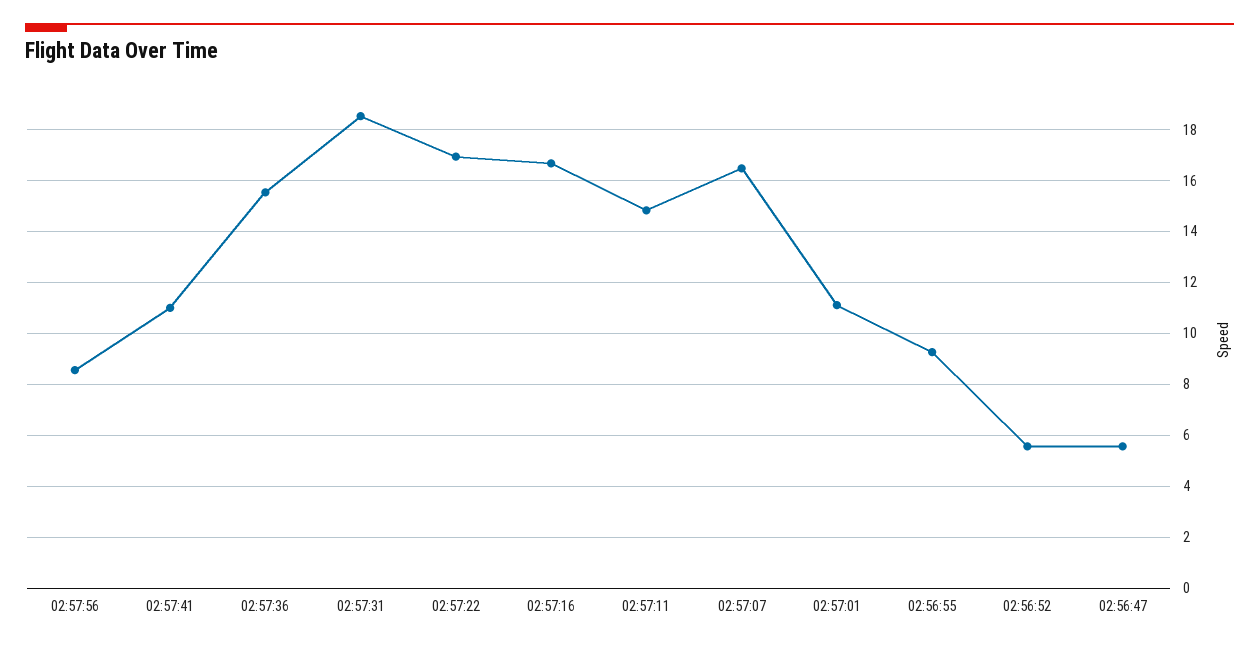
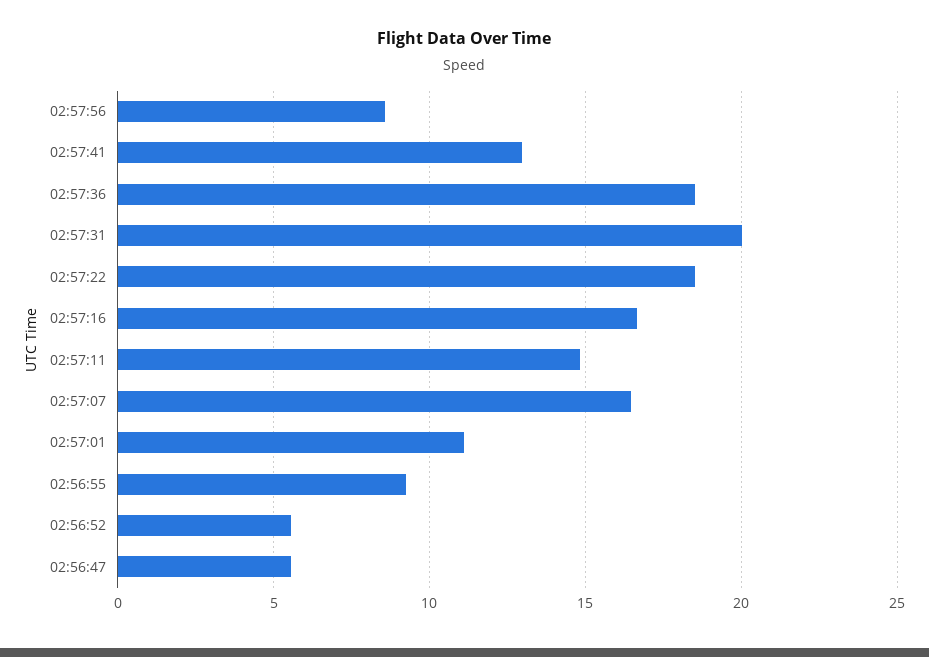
  {
    "02:57:56": 8.5,
-   "02:57:41": 11,
+   "02:57:41": 13,
-   "02:57:36": 15.5,
+   "02:57:36": 18.5,
-   "02:57:31": 18.5,
+   "02:57:31": 20,
-   "02:57:22": 17,
+   "02:57:22": 18.5,
    "02:57:16": 16.75,
    "02:57:11": 14.75,
    "02:57:07": 16.5,
    "02:57:01": 11,
    "02:56:55": 9.25,
    "02:56:52": 5.5,
    "02:56:47": 5.5
  }

